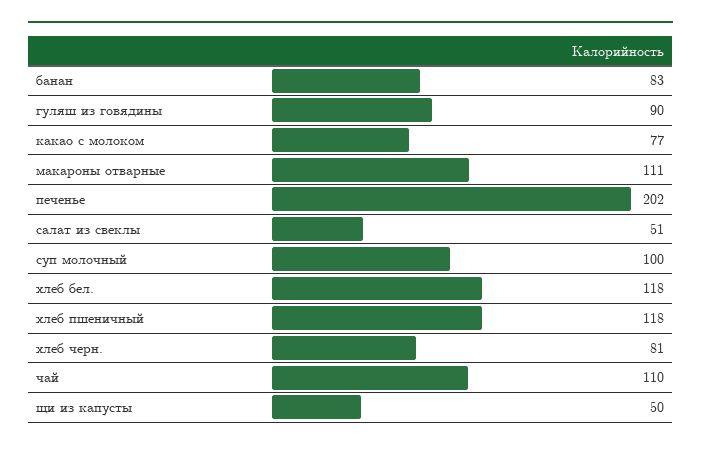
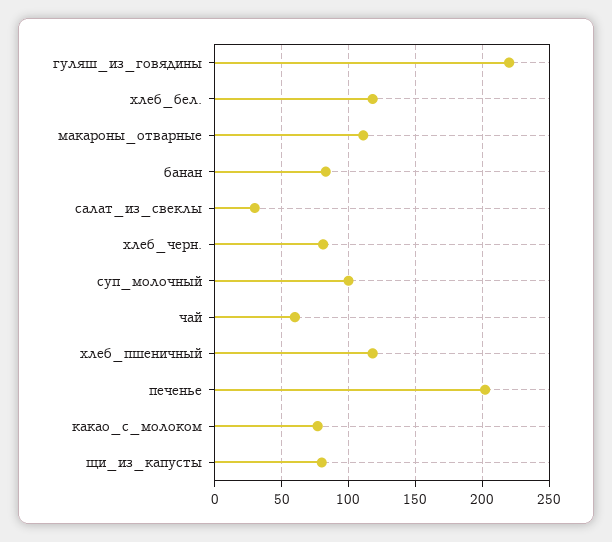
  {
    "банан": 83,
-   "гуляш из говядины": 90,
+   "гуляш из говядины": 220,
    "какао с молоком": 77,
    "макароны отварные": 111,
    "печенье": 202,
-   "салат из свеклы": 51,
+   "салат из свеклы": 30,
    "суп молочный": 100,
    "хлеб бел.": 118,
    "хлеб пшеничный": 118,
    "хлеб черн.": 81,
-   "чай": 110,
+   "чай": 60,
-   "щи из капусты": 50
+   "щи из капусты": 80
  }

